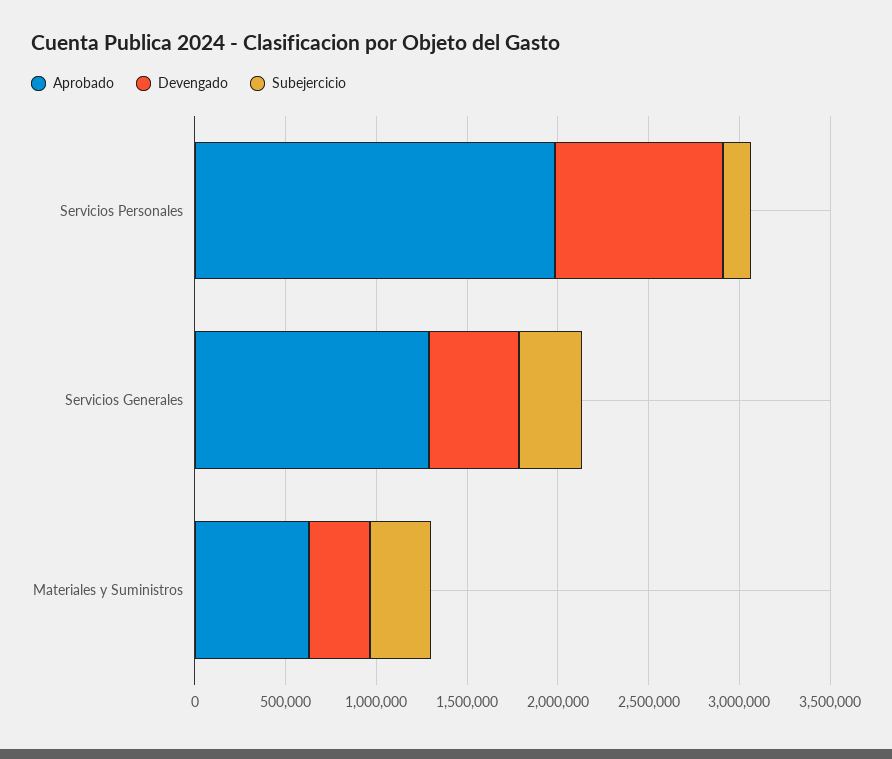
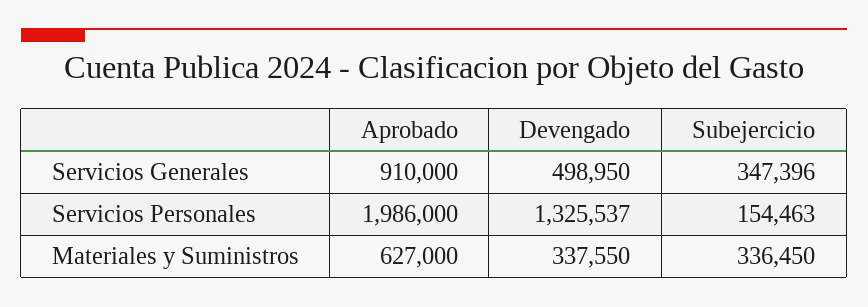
  {
    "Aprobado": {
      "Servicios Personales": 1986000,
-     "Servicios Generales": 1300000,
+     "Servicios Generales": 910000,
      "Materiales y Suministros": 627000
    },
    "Devengado": {
-     "Servicios Personales": 900000,
+     "Servicios Personales": 1325537,
      "Servicios Generales": 498950,
      "Materiales y Suministros": 337550
    },
    "Subejercicio": {
      "Servicios Personales": 154463,
      "Servicios Generales": 347396,
      "Materiales y Suministros": 336450
    }
  }

